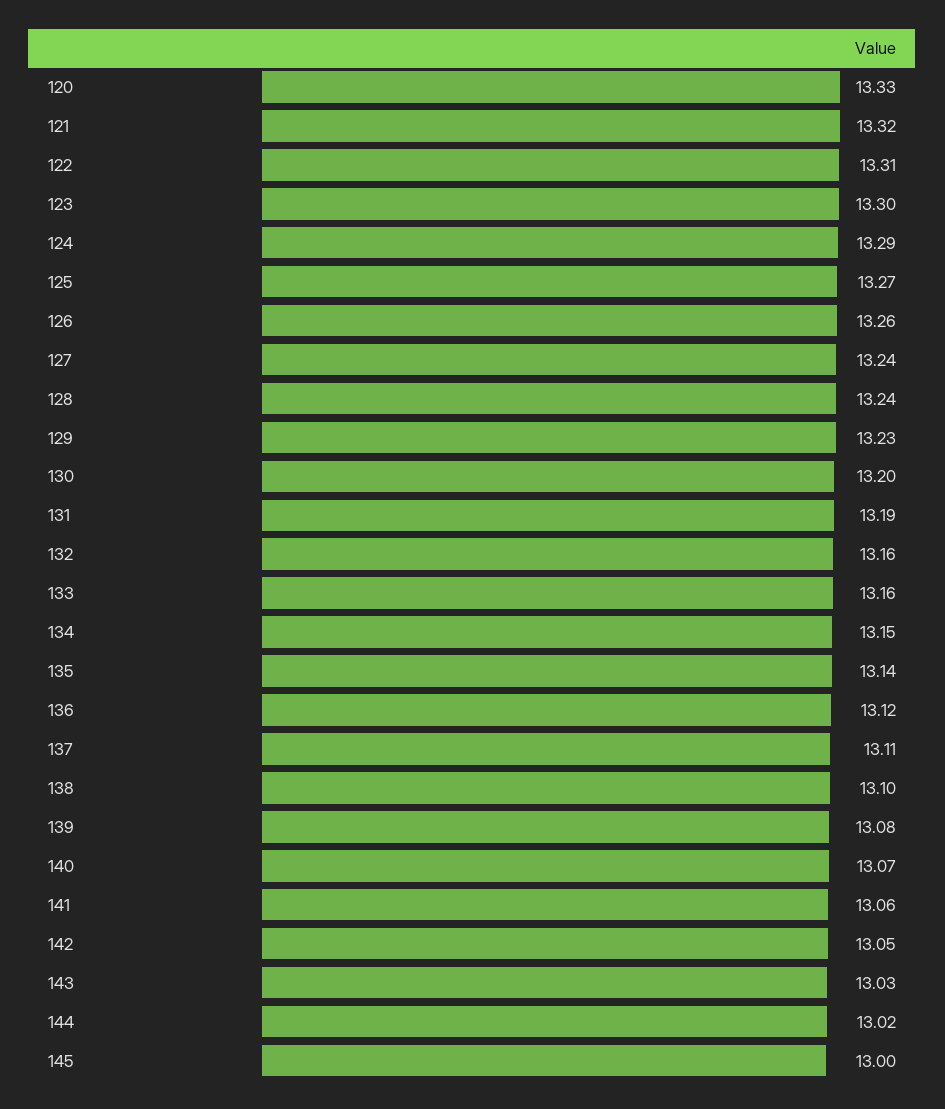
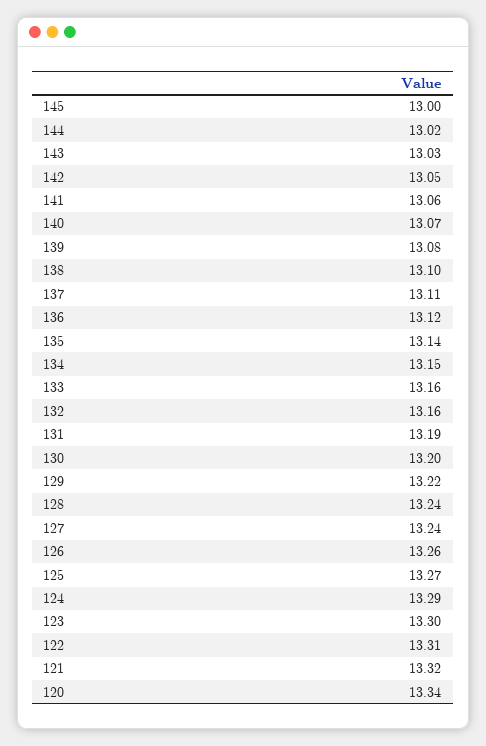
  {
-   "120": 13.33,
+   "120": 13.34,
    "121": 13.32,
    "122": 13.31,
    "123": 13.3,
    "124": 13.29,
    "125": 13.27,
    "126": 13.26,
    "127": 13.24,
    "128": 13.24,
-   "129": 13.23,
+   "129": 13.22,
    "130": 13.2,
    "131": 13.19,
    "132": 13.16,
    "133": 13.16,
    "134": 13.15,
    "135": 13.14,
    "136": 13.12,
    "137": 13.11,
    "138": 13.1,
    "139": 13.08,
    "140": 13.07,
    "141": 13.06,
    "142": 13.05,
    "143": 13.03,
    "144": 13.02,
    "145": 13
  }

